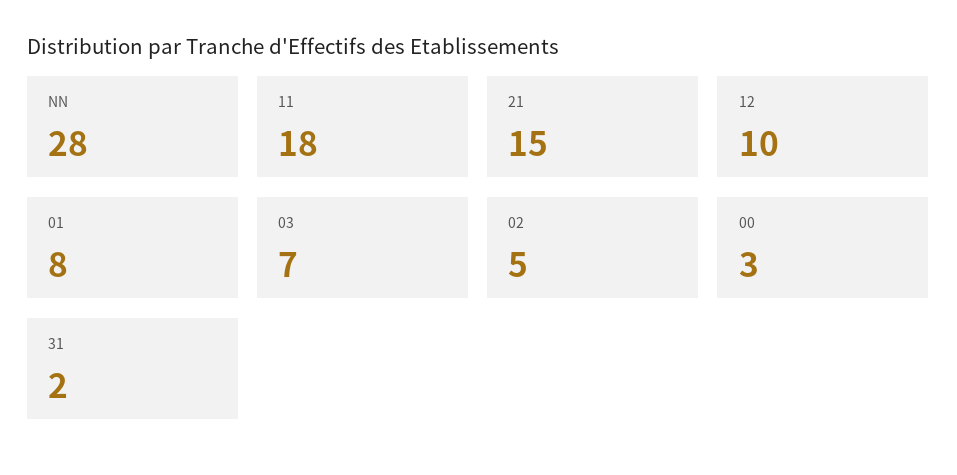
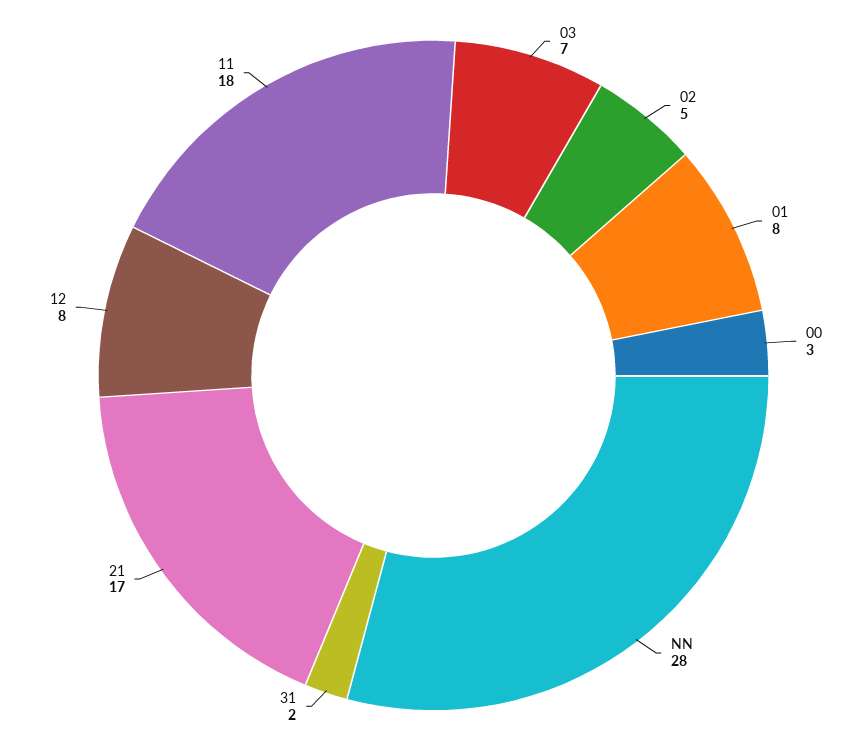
  {
    "NN": 28,
    "11": 18,
-   "21": 15,
+   "21": 17,
-   "12": 10,
+   "12": 8,
    "01": 8,
    "03": 7,
    "02": 5,
    "00": 3,
    "31": 2
  }

